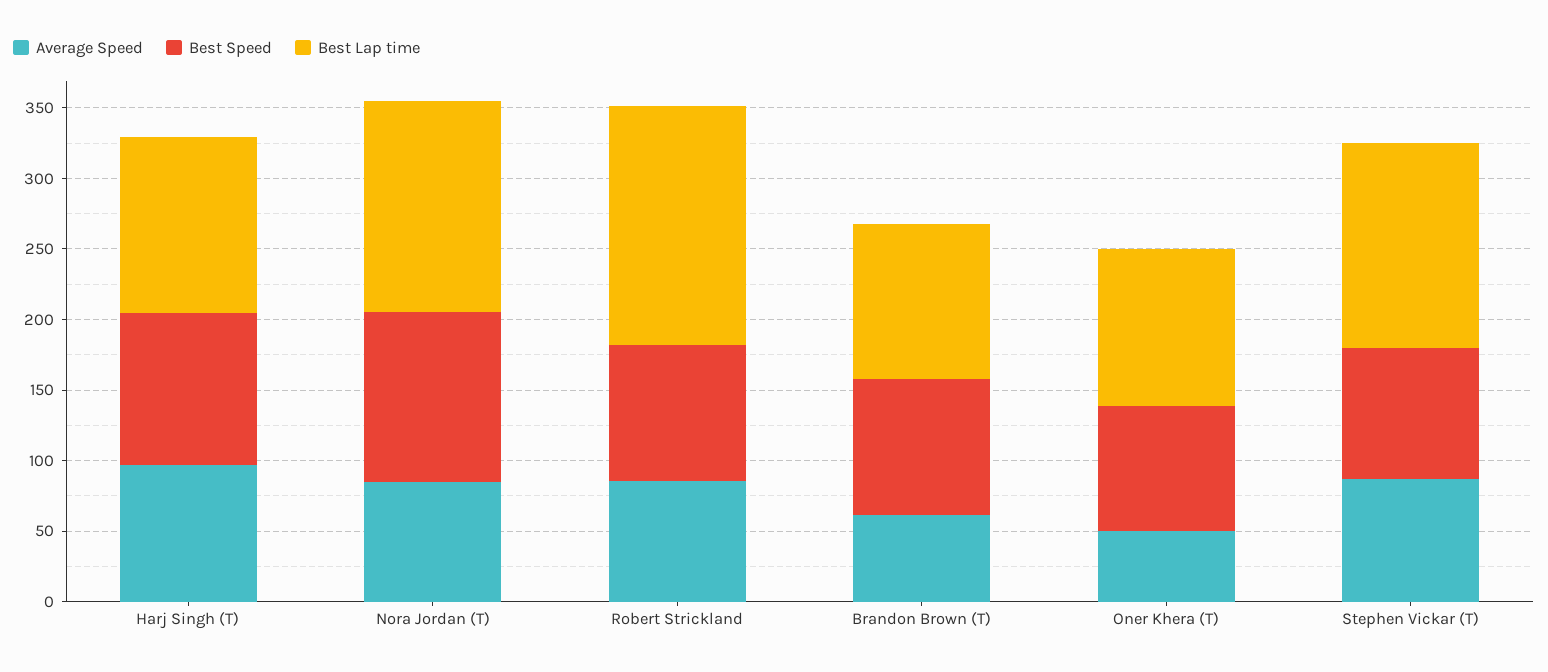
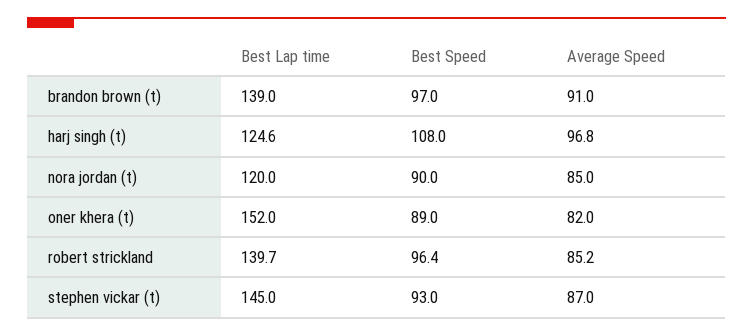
  {
    "Average Speed": {
      "Harj Singh (T)": 96.8,
      "Nora Jordan (T)": 85,
      "Robert Strickland": 85.2,
-     "Brandon Brown (T)": 60,
+     "Brandon Brown (T)": 91,
-     "Oner Khera (T)": 50,
+     "Oner Khera (T)": 82,
      "Stephen Vickar (T)": 87
    },
    "Best Speed": {
      "Harj Singh (T)": 108,
-     "Nora Jordan (T)": 120,
+     "Nora Jordan (T)": 90,
      "Robert Strickland": 96.4,
      "Brandon Brown (T)": 97,
      "Oner Khera (T)": 89,
      "Stephen Vickar (T)": 93
    },
    "Best Lap time": {
      "Harj Singh (T)": 124.6,
-     "Nora Jordan (T)": 150,
+     "Nora Jordan (T)": 120,
-     "Robert Strickland": 170,
+     "Robert Strickland": 139.7,
-     "Brandon Brown (T)": 110,
+     "Brandon Brown (T)": 139,
-     "Oner Khera (T)": 110,
+     "Oner Khera (T)": 152,
      "Stephen Vickar (T)": 145
    }
  }

